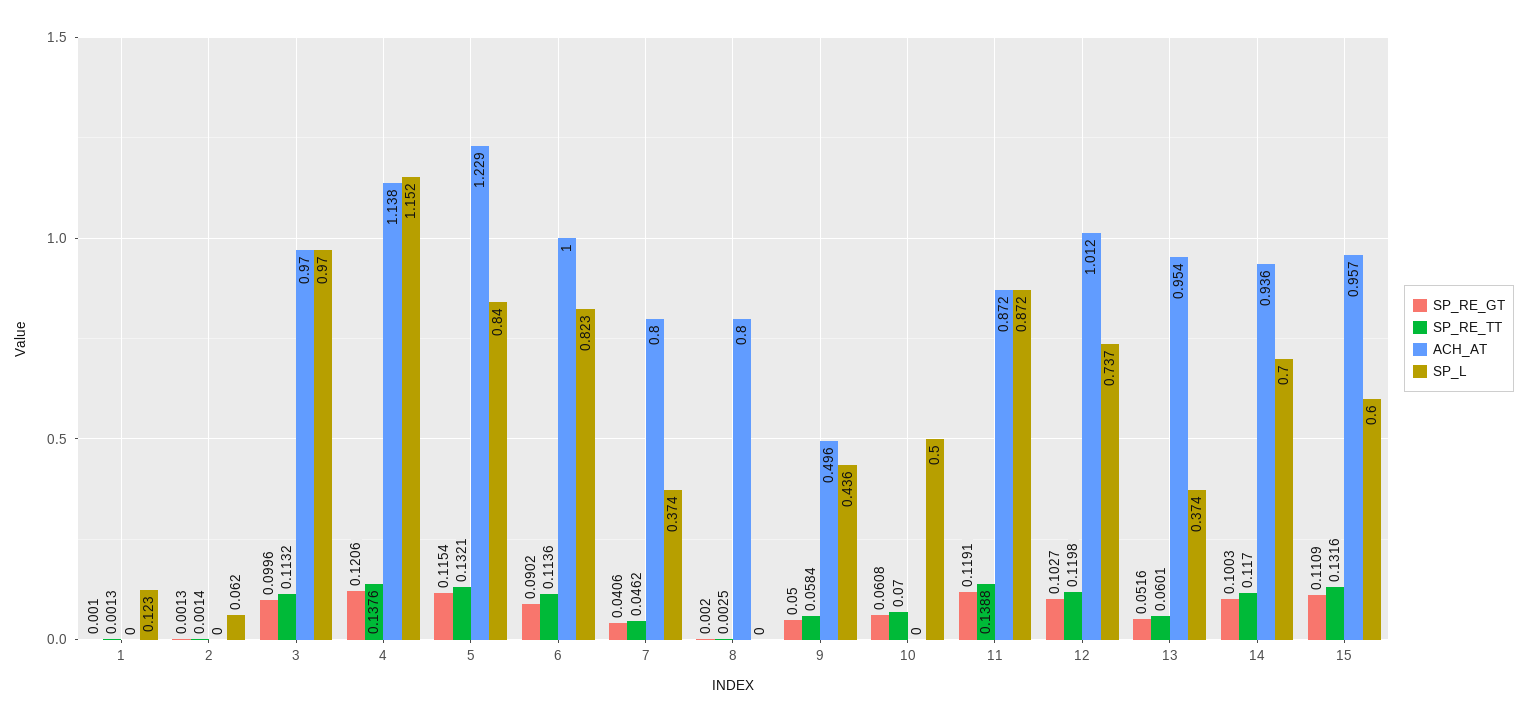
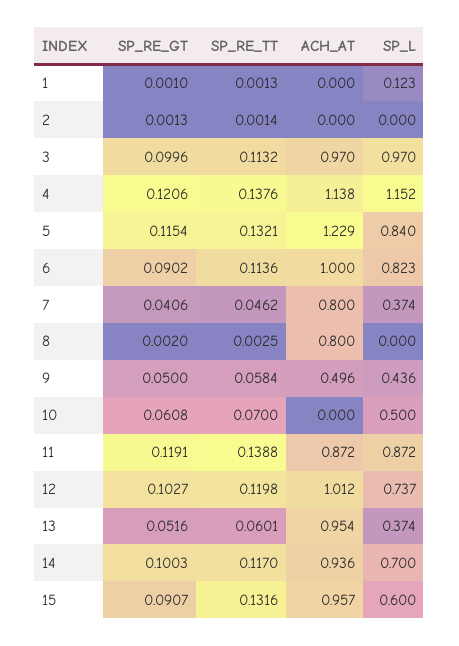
  {
    "SP_RE_GT": {
      "1": 0.001,
      "2": 0.0013,
      "3": 0.0996,
      "4": 0.1206,
      "5": 0.1154,
      "6": 0.0902,
      "7": 0.0406,
      "8": 0.002,
      "9": 0.05,
      "10": 0.0608,
      "11": 0.1191,
      "12": 0.1027,
      "13": 0.0516,
      "14": 0.1003,
-     "15": 0.1109
+     "15": 0.0907
    },
    "SP_RE_TT": {
      "1": 0.0013,
      "2": 0.0014,
      "3": 0.1132,
      "4": 0.1376,
      "5": 0.1321,
      "6": 0.1136,
      "7": 0.0462,
      "8": 0.0025,
      "9": 0.0584,
      "10": 0.07,
      "11": 0.1388,
      "12": 0.1198,
      "13": 0.0601,
      "14": 0.117,
      "15": 0.1316
    },
    "ACH_AT": {
      "1": 0,
      "2": 0,
      "3": 0.97,
      "4": 1.138,
      "5": 1.229,
      "6": 1,
      "7": 0.8,
      "8": 0.8,
      "9": 0.496,
      "10": 0,
      "11": 0.872,
      "12": 1.012,
      "13": 0.954,
      "14": 0.936,
      "15": 0.957
    },
    "SP_L": {
      "1": 0.123,
-     "2": 0.062,
+     "2": 0,
      "3": 0.97,
      "4": 1.152,
      "5": 0.84,
      "6": 0.823,
      "7": 0.374,
      "8": 0,
      "9": 0.436,
      "10": 0.5,
      "11": 0.872,
      "12": 0.737,
      "13": 0.374,
      "14": 0.7,
      "15": 0.6
    }
  }

